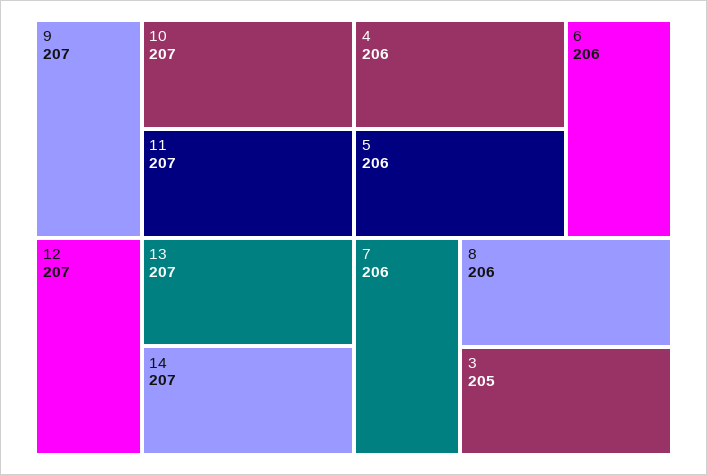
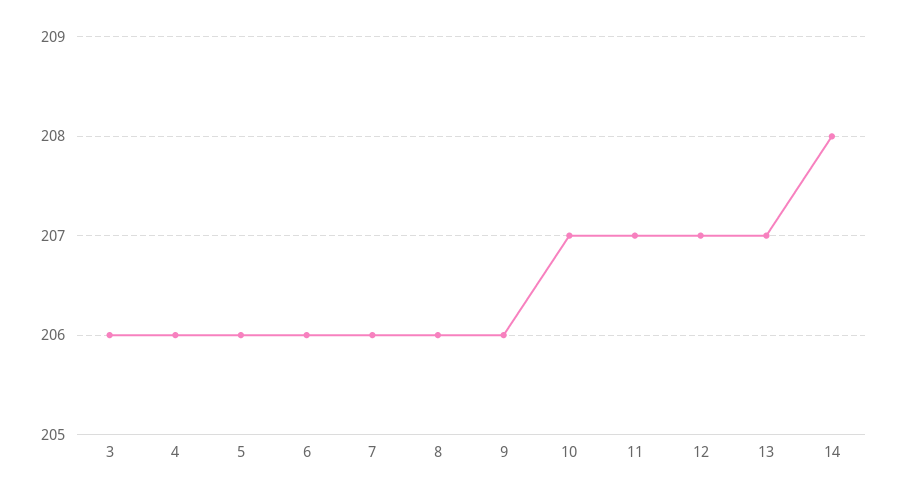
  {
-   "9": 207,
+   "9": 206,
    "10": 207,
    "11": 207,
    "12": 207,
    "13": 207,
-   "14": 207,
+   "14": 208,
    "4": 206,
    "5": 206,
    "6": 206,
    "7": 206,
    "8": 206,
-   "3": 205
+   "3": 206
  }

